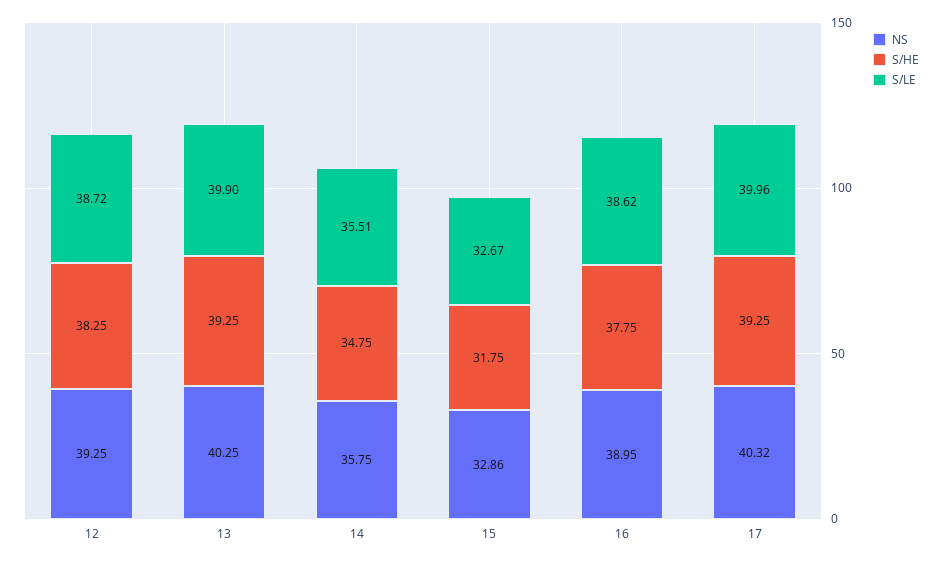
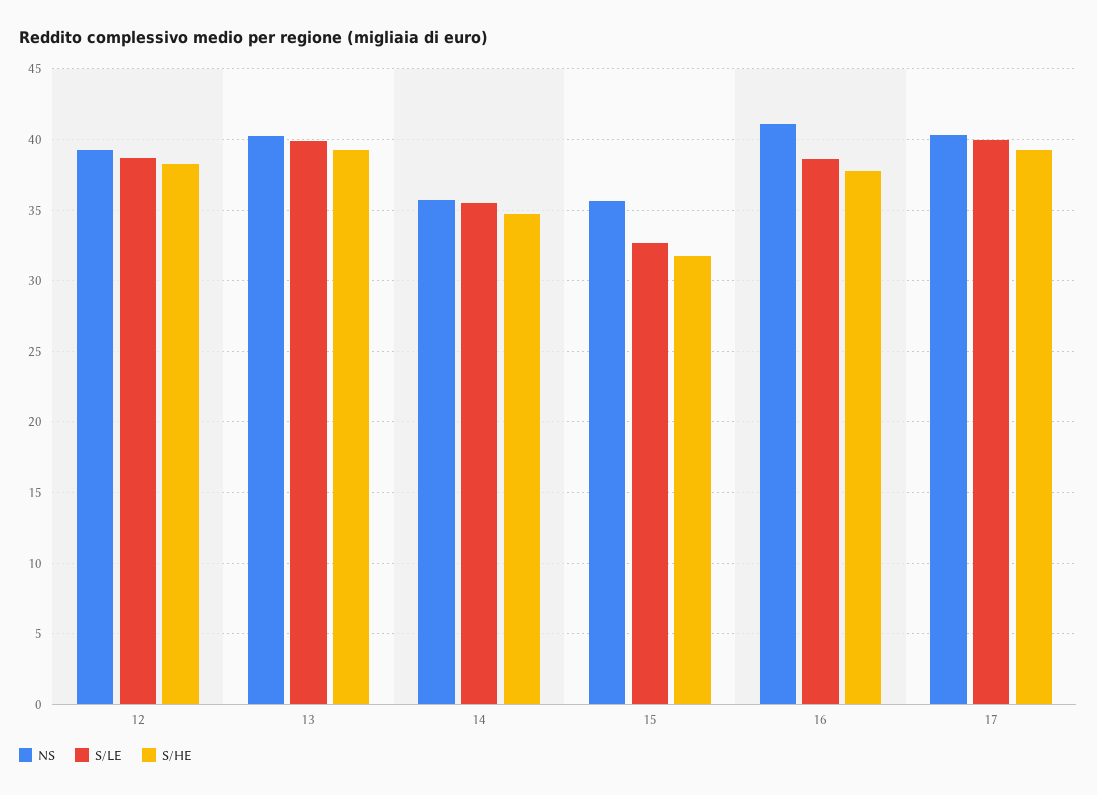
  {
    "NS": {
      "12": 39.25,
      "13": 40.25,
      "14": 35.75,
-     "15": 32.86,
+     "15": 35.5,
-     "16": 38.95,
+     "16": 41,
      "17": 40.32
    },
    "S/HE": {
      "12": 38.25,
      "13": 39.25,
      "14": 34.75,
      "15": 31.75,
      "16": 37.75,
      "17": 39.25
    },
    "S/LE": {
      "12": 38.72,
      "13": 39.9,
      "14": 35.51,
      "15": 32.67,
      "16": 38.62,
      "17": 39.96
    }
  }

